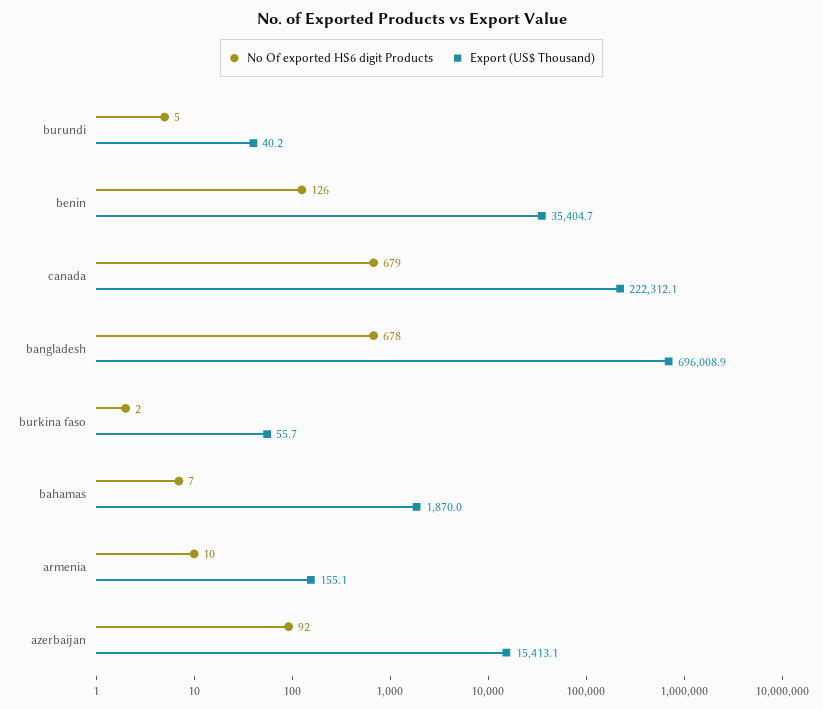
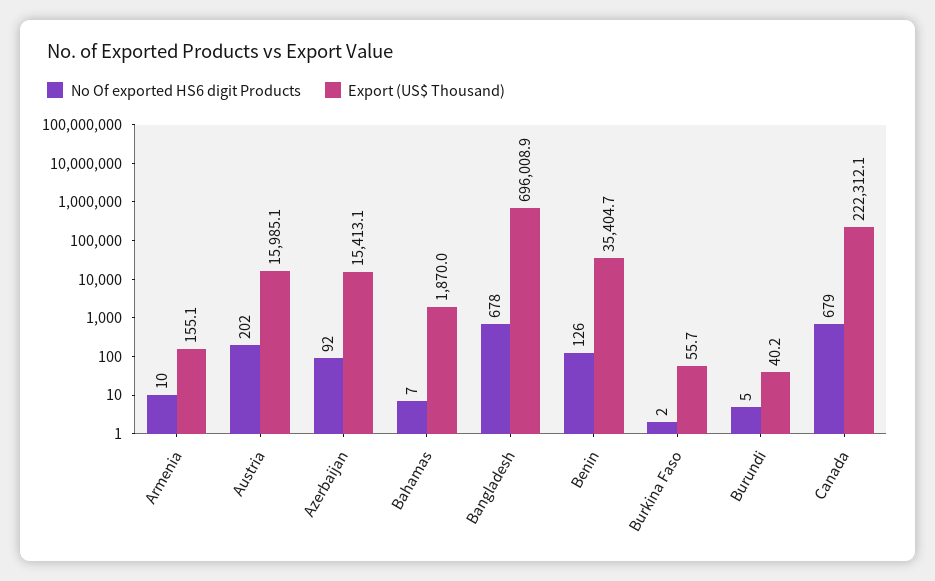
  {
    "No Of exported HS6 digit Products": {
      "burundi": 5,
      "benin": 126,
      "canada": 679,
      "bangladesh": 678,
      "burkina faso": 2,
      "bahamas": 7,
      "armenia": 10,
-     "azerbaijan": 92
+     "azerbaijan": 92,
+     "Austria": 202
    },
    "Export (US$ Thousand)": {
      "burundi": 40.2,
      "benin": 35404.7,
      "canada": 222312.1,
      "bangladesh": 696008.9,
      "burkina faso": 55.7,
      "bahamas": 1870,
      "armenia": 155.1,
-     "azerbaijan": 15413.1
+     "azerbaijan": 15413.1,
+     "Austria": 15985.1
    }
  }

